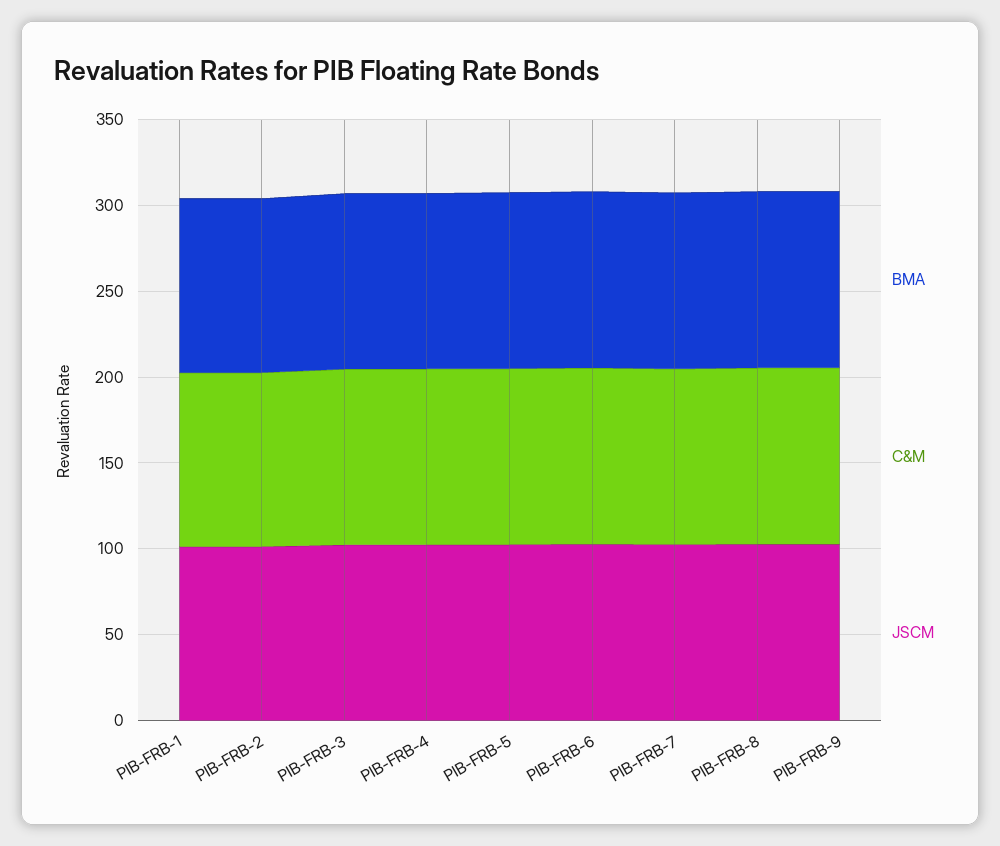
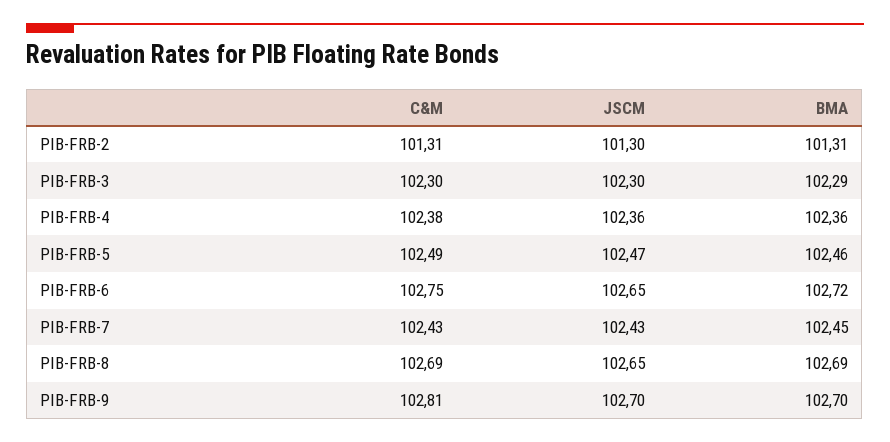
  {
    "BMA": {
-     "PIB-FRB-1": 100,
      "PIB-FRB-2": 101.31,
      "PIB-FRB-3": 102.29,
      "PIB-FRB-4": 102.36,
      "PIB-FRB-5": 102.46,
      "PIB-FRB-6": 102.72,
      "PIB-FRB-7": 102.45,
      "PIB-FRB-8": 102.69,
      "PIB-FRB-9": 102.7
    },
    "C&M": {
-     "PIB-FRB-1": 100,
      "PIB-FRB-2": 101.31,
      "PIB-FRB-3": 102.3,
      "PIB-FRB-4": 102.38,
      "PIB-FRB-5": 102.49,
      "PIB-FRB-6": 102.75,
      "PIB-FRB-7": 102.43,
      "PIB-FRB-8": 102.69,
      "PIB-FRB-9": 102.81
    },
    "JSCM": {
-     "PIB-FRB-1": 100,
      "PIB-FRB-2": 101.3,
      "PIB-FRB-3": 102.3,
      "PIB-FRB-4": 102.36,
      "PIB-FRB-5": 102.47,
      "PIB-FRB-6": 102.65,
      "PIB-FRB-7": 102.43,
      "PIB-FRB-8": 102.65,
      "PIB-FRB-9": 102.7
    }
  }

